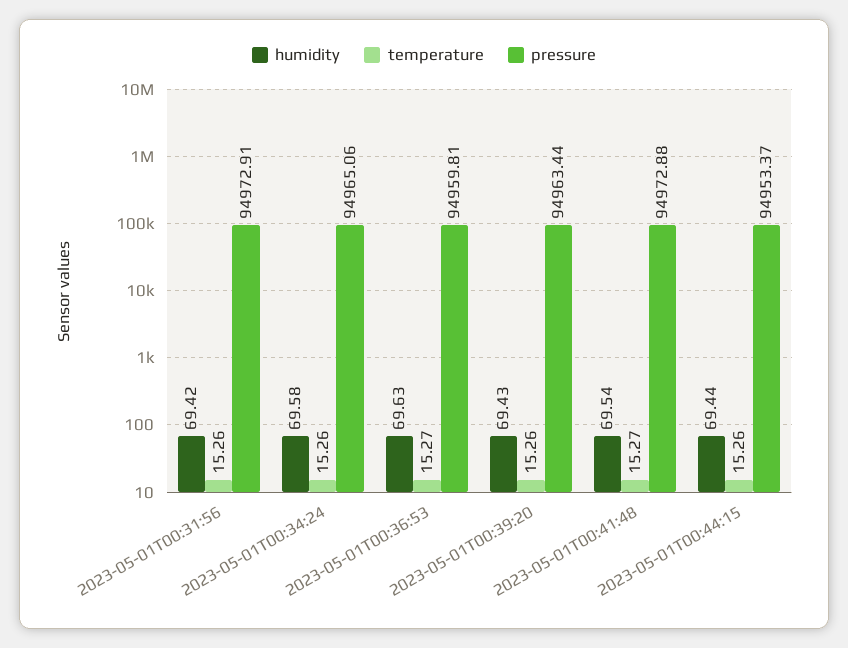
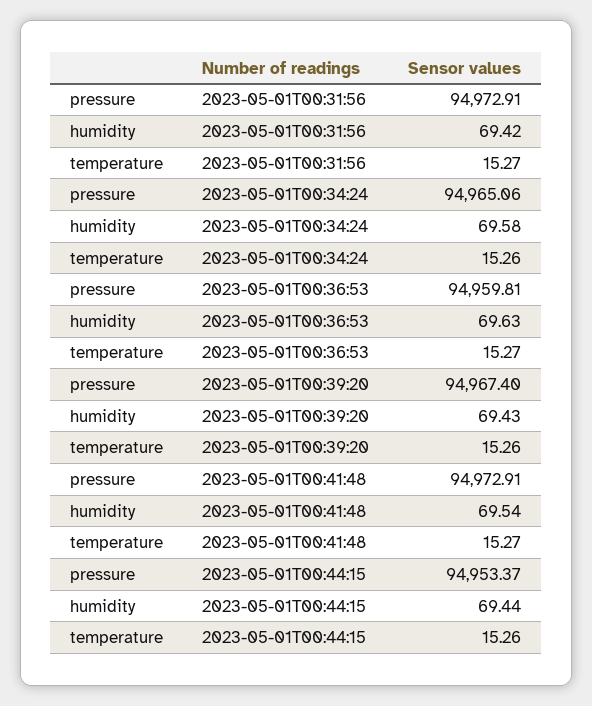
  {
    "humidity": {
      "2023-05-01T00:31:56": 69.42,
      "2023-05-01T00:34:24": 69.58,
      "2023-05-01T00:36:53": 69.63,
      "2023-05-01T00:39:20": 69.43,
      "2023-05-01T00:41:48": 69.54,
      "2023-05-01T00:44:15": 69.44
    },
    "temperature": {
-     "2023-05-01T00:31:56": 15.26,
+     "2023-05-01T00:31:56": 15.27,
      "2023-05-01T00:34:24": 15.26,
      "2023-05-01T00:36:53": 15.27,
      "2023-05-01T00:39:20": 15.26,
      "2023-05-01T00:41:48": 15.27,
      "2023-05-01T00:44:15": 15.26
    },
    "pressure": {
      "2023-05-01T00:31:56": 94972.91,
      "2023-05-01T00:34:24": 94965.06,
      "2023-05-01T00:36:53": 94959.81,
-     "2023-05-01T00:39:20": 94963.44,
+     "2023-05-01T00:39:20": 94967.4,
-     "2023-05-01T00:41:48": 94972.88,
+     "2023-05-01T00:41:48": 94972.91,
      "2023-05-01T00:44:15": 94953.37
    }
  }

